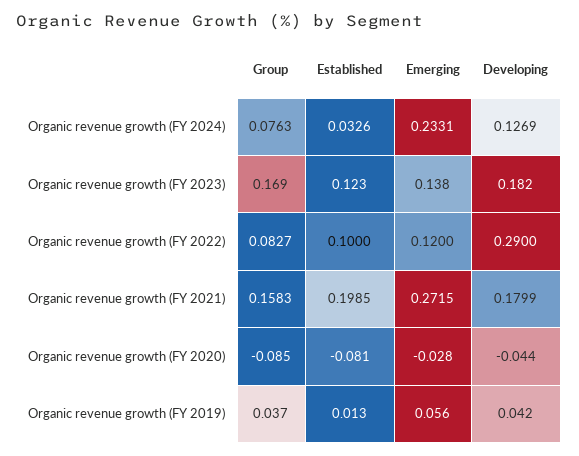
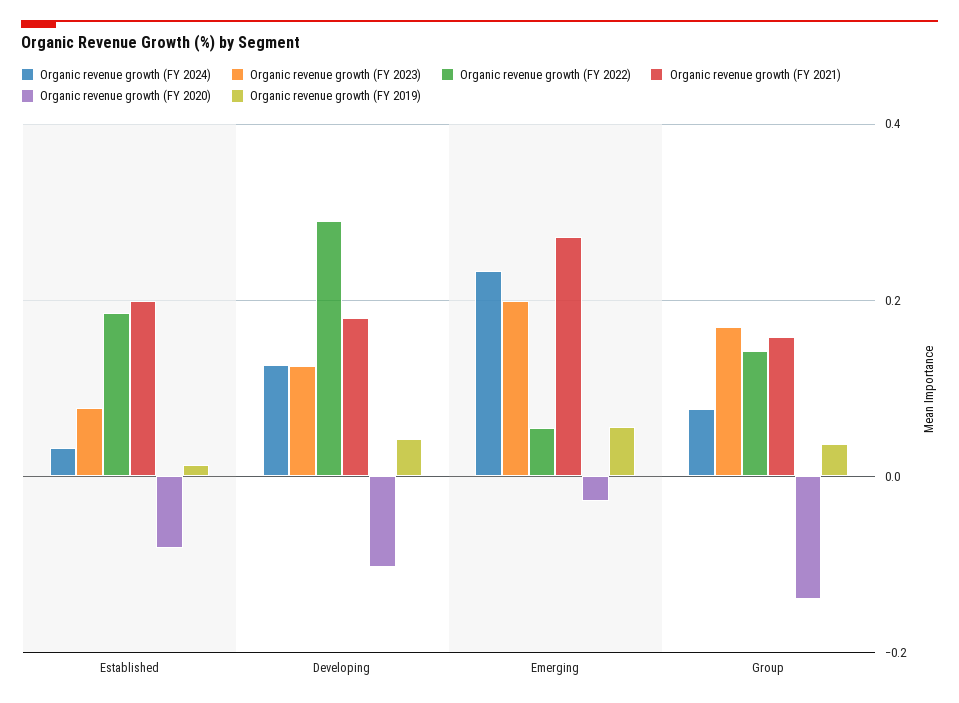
  {
    "Organic revenue growth (FY 2024)": {
      "Group": 0.0763,
      "Established": 0.0326,
      "Emerging": 0.2331,
      "Developing": 0.1269
    },
    "Organic revenue growth (FY 2023)": {
      "Group": 0.169,
-     "Established": 0.123,
+     "Established": 0.08,
-     "Emerging": 0.138,
+     "Emerging": 0.2,
-     "Developing": 0.182
+     "Developing": 0.12
    },
    "Organic revenue growth (FY 2022)": {
-     "Group": 0.0827,
+     "Group": 0.14,
-     "Established": 0.1,
+     "Established": 0.18,
-     "Emerging": 0.12,
+     "Emerging": 0.06,
      "Developing": 0.29
    },
    "Organic revenue growth (FY 2021)": {
      "Group": 0.1583,
      "Established": 0.1985,
      "Emerging": 0.2715,
      "Developing": 0.1799
    },
    "Organic revenue growth (FY 2020)": {
-     "Group": -0.085,
+     "Group": -0.14,
      "Established": -0.081,
      "Emerging": -0.028,
-     "Developing": -0.044
+     "Developing": -0.1
    },
    "Organic revenue growth (FY 2019)": {
      "Group": 0.037,
      "Established": 0.013,
      "Emerging": 0.056,
      "Developing": 0.042
    }
  }

